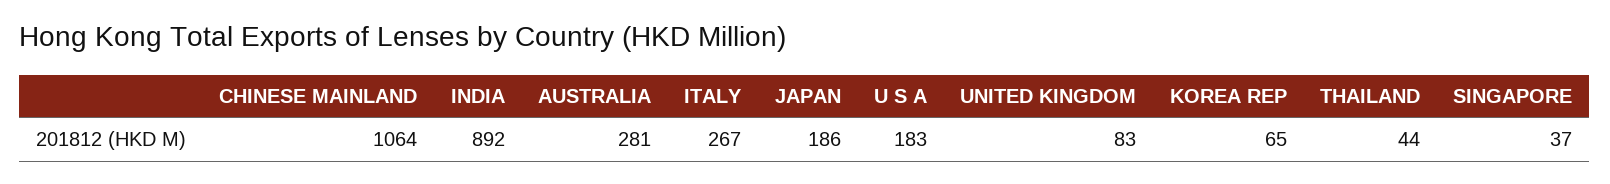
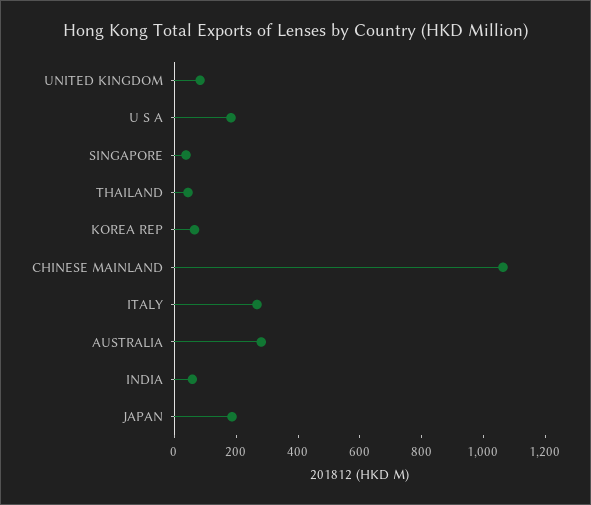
  {
    "CHINESE MAINLAND": 1064,
-   "INDIA": 892,
+   "INDIA": 50,
    "AUSTRALIA": 281,
    "ITALY": 267,
    "JAPAN": 186,
    "U S A": 183,
    "UNITED KINGDOM": 83,
    "KOREA REP": 65,
    "THAILAND": 44,
    "SINGAPORE": 37
  }

